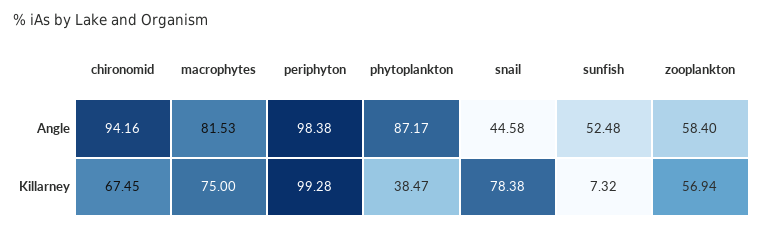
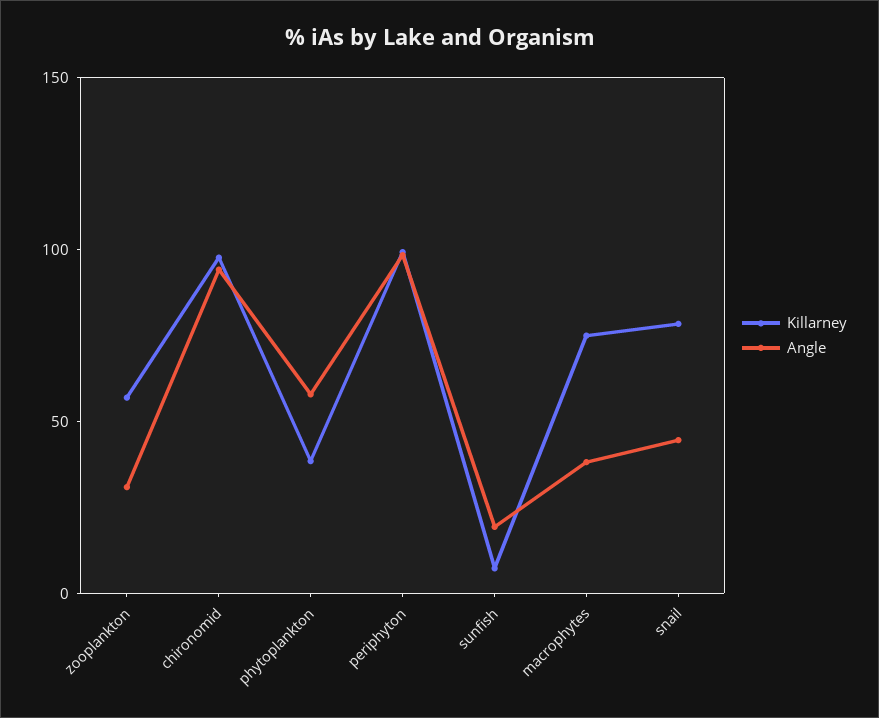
  {
    "Angle": {
      "chironomid": 94.16,
-     "macrophytes": 81.53,
+     "macrophytes": 40,
      "periphyton": 98.38,
-     "phytoplankton": 87.17,
+     "phytoplankton": 60,
      "snail": 44.58,
-     "sunfish": 52.48,
+     "sunfish": 20,
-     "zooplankton": 58.4
+     "zooplankton": 30
    },
    "Killarney": {
-     "chironomid": 67.45,
+     "chironomid": 100,
      "macrophytes": 75,
      "periphyton": 99.28,
      "phytoplankton": 38.47,
      "snail": 78.38,
      "sunfish": 7.32,
      "zooplankton": 56.94
    }
  }

